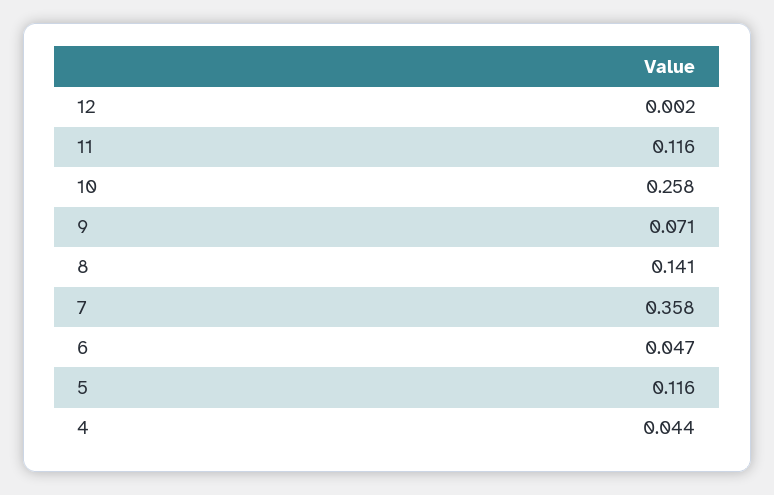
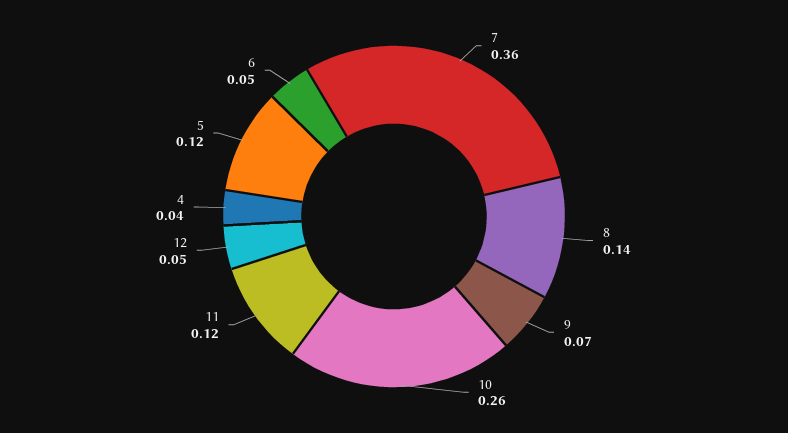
  {
-   "12": 0.002,
+   "12": 0.05,
    "11": 0.116,
    "10": 0.258,
    "9": 0.071,
    "8": 0.141,
    "7": 0.358,
    "6": 0.047,
    "5": 0.116,
    "4": 0.044
  }

